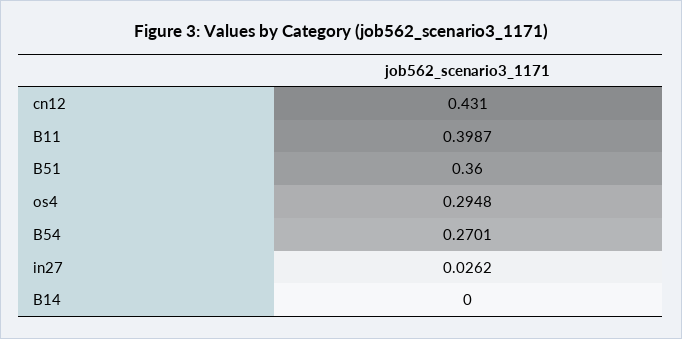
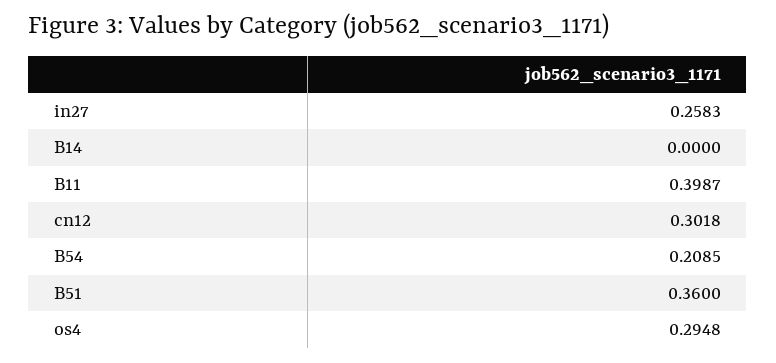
  {
-   "cn12": 0.431,
+   "cn12": 0.3018,
    "B11": 0.3987,
    "B51": 0.36,
    "os4": 0.2948,
-   "B54": 0.2701,
+   "B54": 0.2085,
-   "in27": 0.0262,
+   "in27": 0.2583,
    "B14": 0
  }

